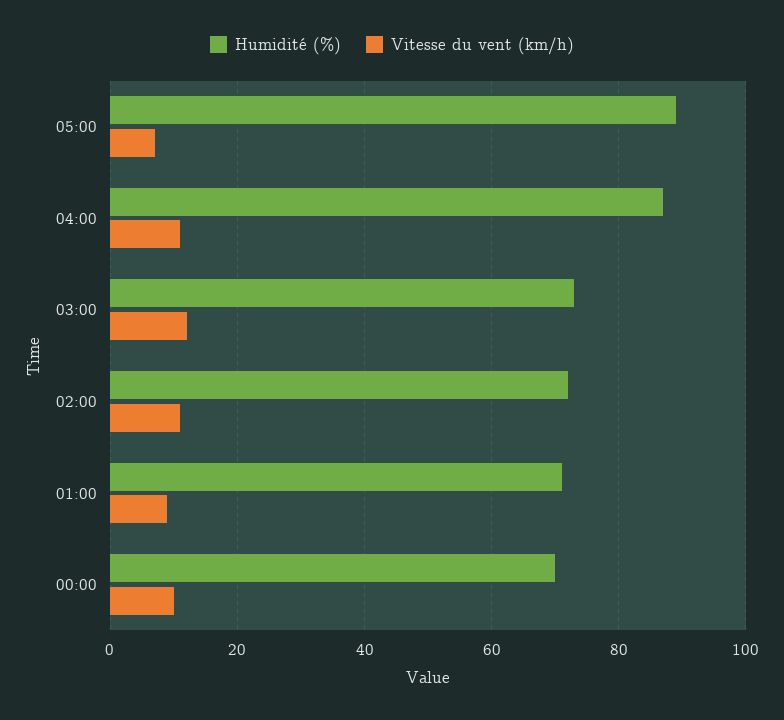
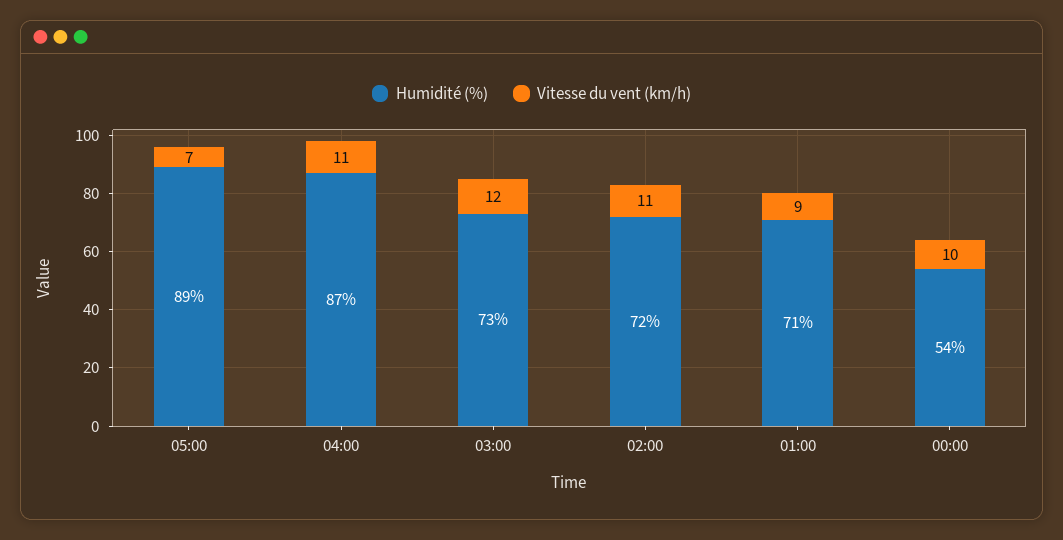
  {
    "Humidité (%)": {
      "05:00": 89,
      "04:00": 87,
      "03:00": 73,
      "02:00": 72,
      "01:00": 71,
-     "00:00": 70
+     "00:00": 54
    },
    "Vitesse du vent (km/h)": {
      "05:00": 7,
      "04:00": 11,
      "03:00": 12,
      "02:00": 11,
      "01:00": 9,
      "00:00": 10
    }
  }

